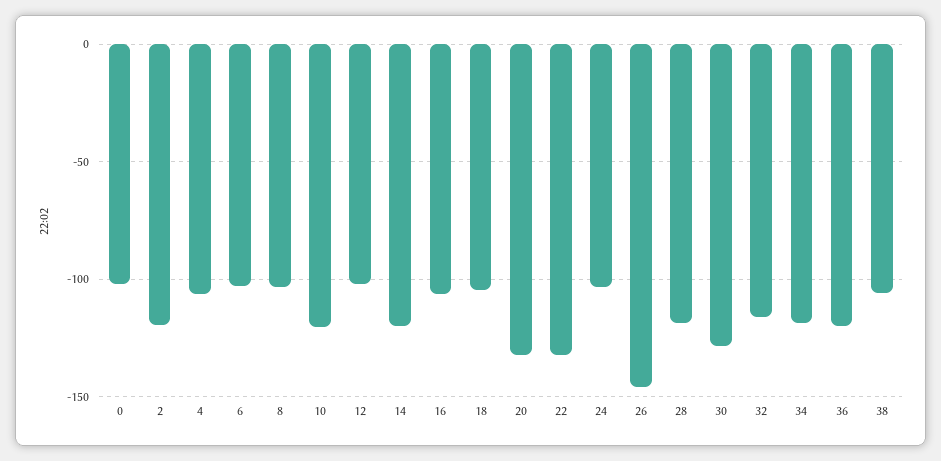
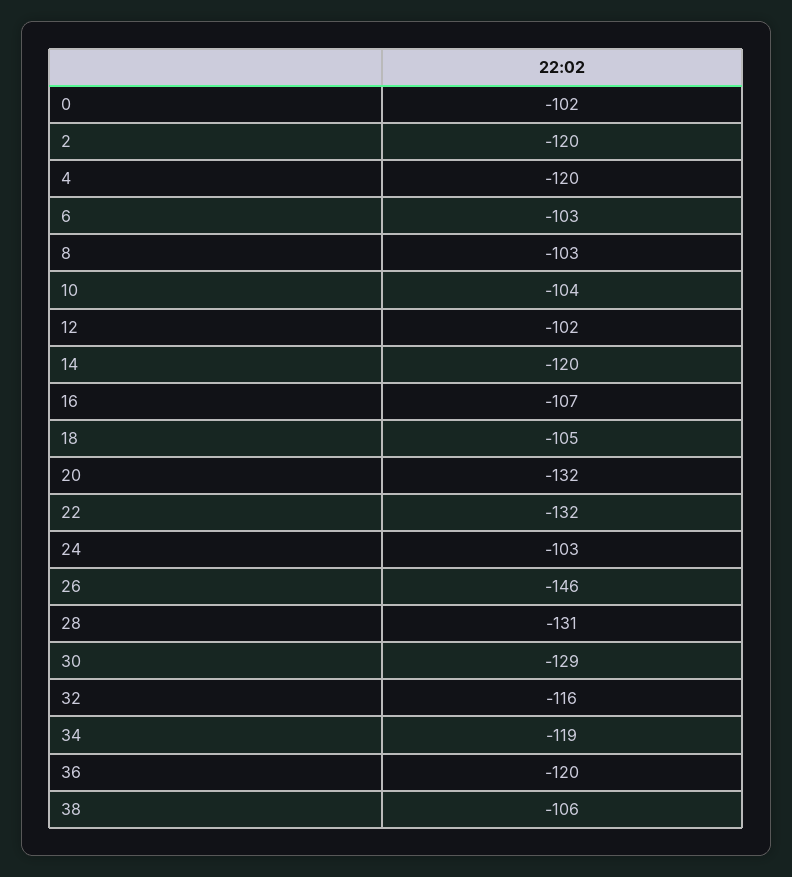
  {
    "0": -102,
    "2": -120,
-   "4": -105,
+   "4": -120,
    "6": -103,
    "8": -103,
-   "10": -120,
+   "10": -104,
    "12": -102,
    "14": -120,
    "16": -107,
    "18": -105,
    "20": -132,
    "22": -132,
    "24": -103,
    "26": -146,
-   "28": -120,
+   "28": -131,
    "30": -129,
    "32": -116,
    "34": -119,
    "36": -120,
    "38": -106
  }

